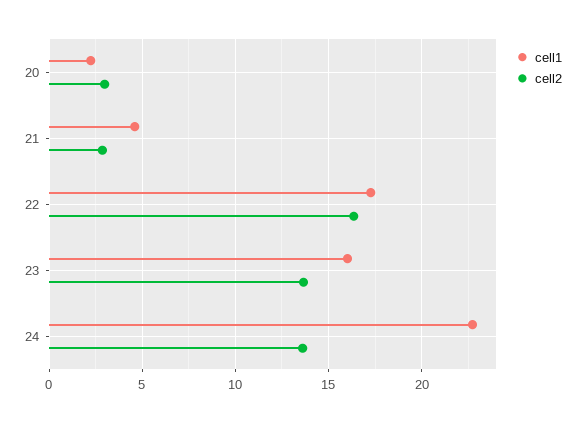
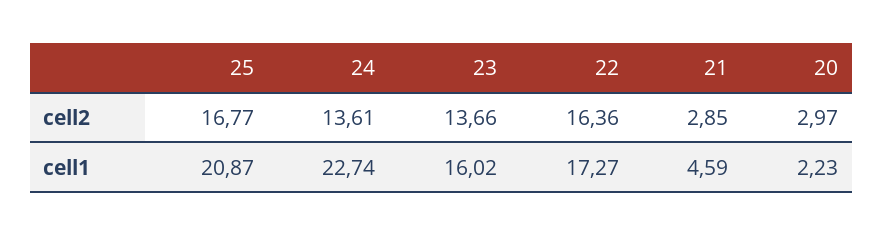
  {
    "cell1": {
      "20": 2.23,
      "21": 4.59,
      "22": 17.27,
      "23": 16.02,
-     "24": 22.74
+     "24": 22.74,
+     "25": 20.87
    },
    "cell2": {
      "20": 2.97,
      "21": 2.85,
      "22": 16.36,
      "23": 13.66,
-     "24": 13.61
+     "24": 13.61,
+     "25": 16.77
    }
  }

